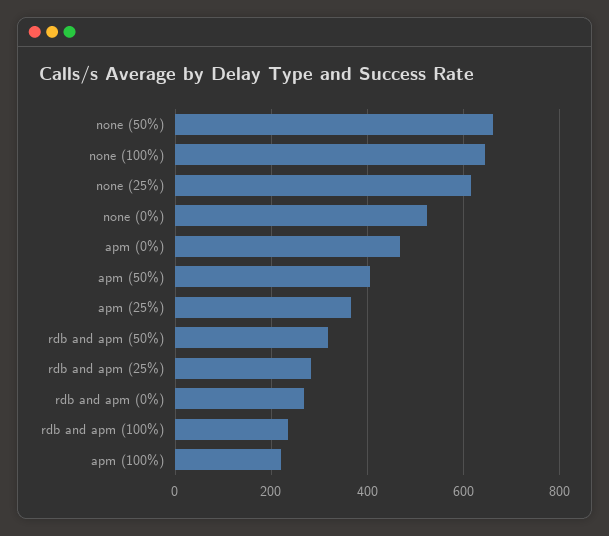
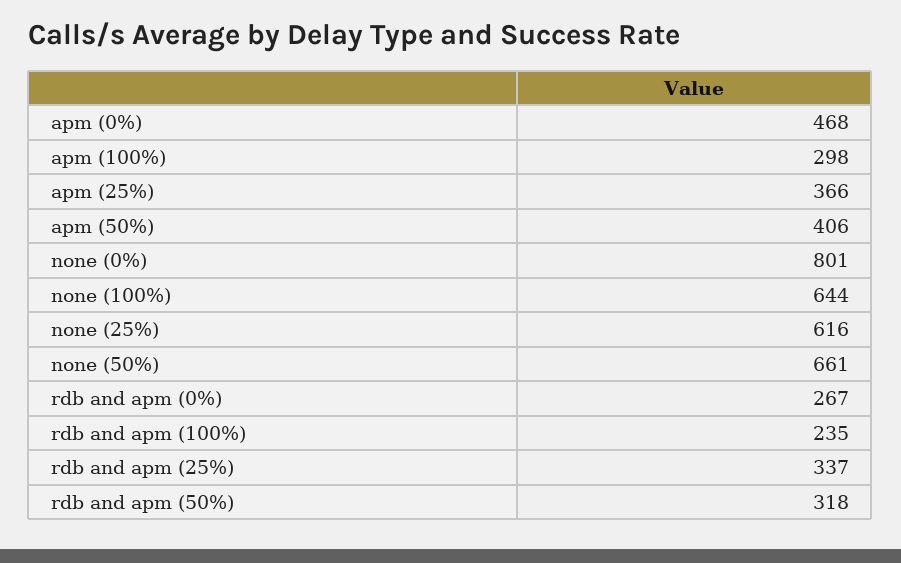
  {
    "none (50%)": 661,
    "none (100%)": 644,
    "none (25%)": 616,
-   "none (0%)": 520,
+   "none (0%)": 801,
    "apm (0%)": 468,
    "apm (50%)": 406,
    "apm (25%)": 366,
    "rdb and apm (50%)": 318,
-   "rdb and apm (25%)": 280,
+   "rdb and apm (25%)": 337,
    "rdb and apm (0%)": 267,
    "rdb and apm (100%)": 235,
-   "apm (100%)": 220
+   "apm (100%)": 298
  }

